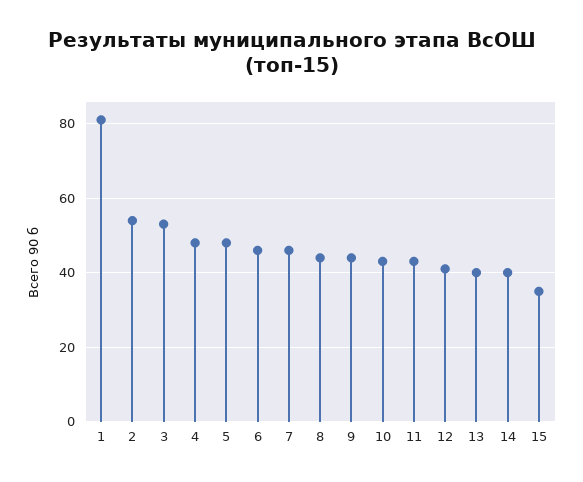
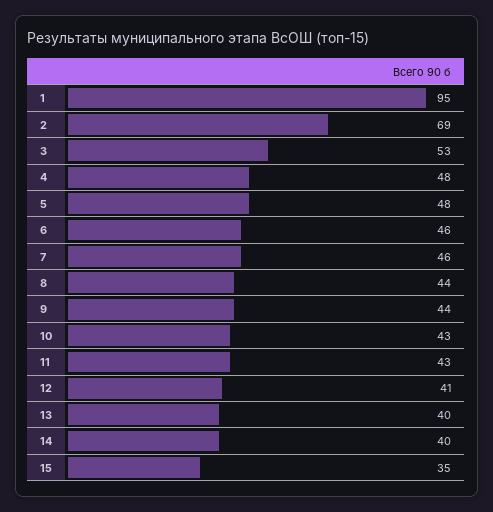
  {
-   "1": 80,
+   "1": 95,
-   "2": 55,
+   "2": 69,
    "3": 53,
    "4": 48,
    "5": 48,
    "6": 46,
    "7": 46,
    "8": 44,
    "9": 44,
    "10": 43,
    "11": 43,
    "12": 41,
    "13": 40,
    "14": 40,
    "15": 35
  }

